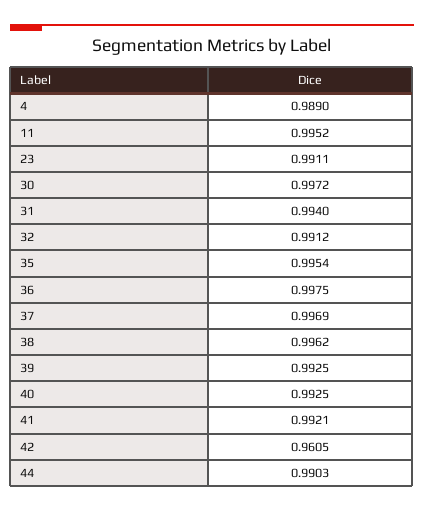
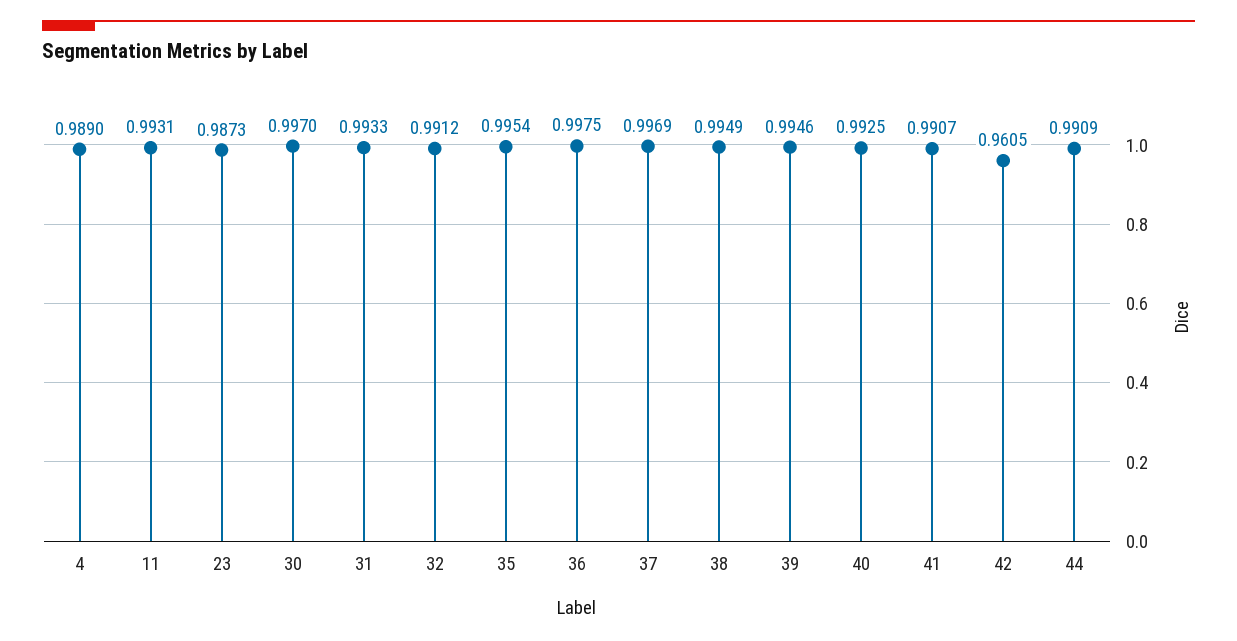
  {
    "4": 0.989,
-   "11": 0.9952,
+   "11": 0.9931,
-   "23": 0.9911,
+   "23": 0.9873,
-   "30": 0.9972,
+   "30": 0.997,
-   "31": 0.994,
+   "31": 0.9933,
    "32": 0.9912,
    "35": 0.9954,
    "36": 0.9975,
    "37": 0.9969,
-   "38": 0.9962,
+   "38": 0.9949,
-   "39": 0.9925,
+   "39": 0.9946,
    "40": 0.9925,
-   "41": 0.9921,
+   "41": 0.9907,
    "42": 0.9605,
-   "44": 0.9903
+   "44": 0.9909
  }

